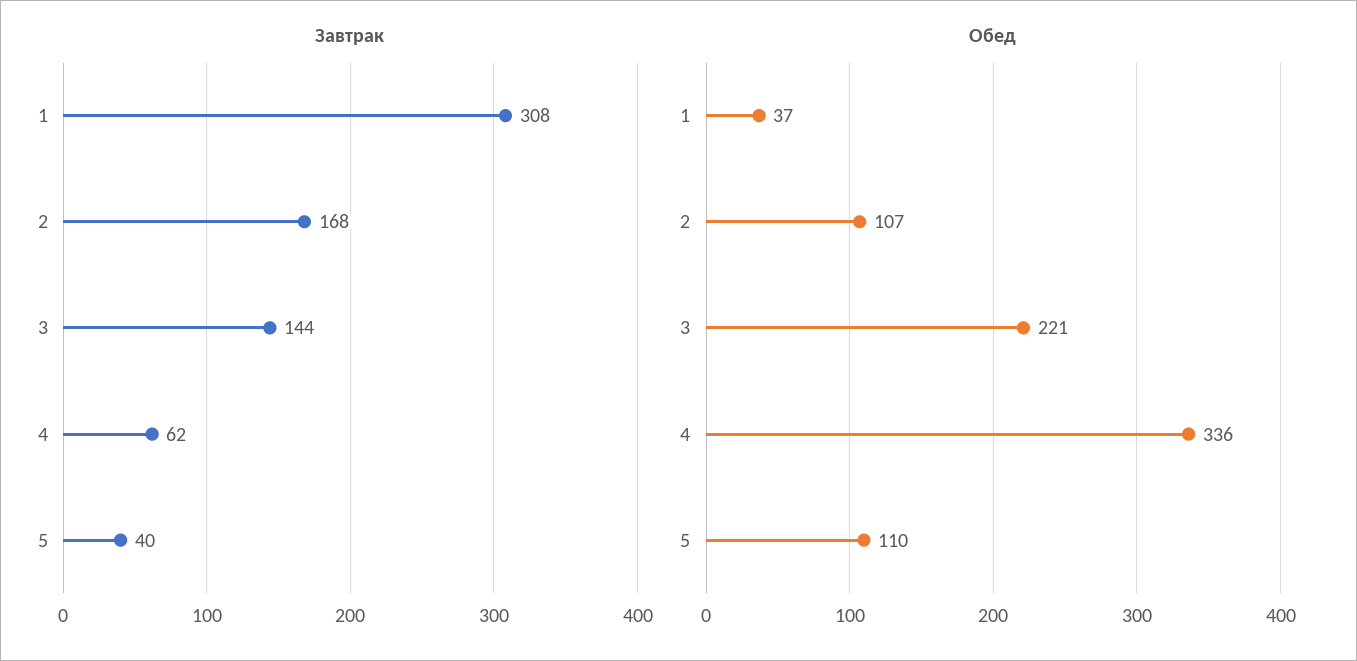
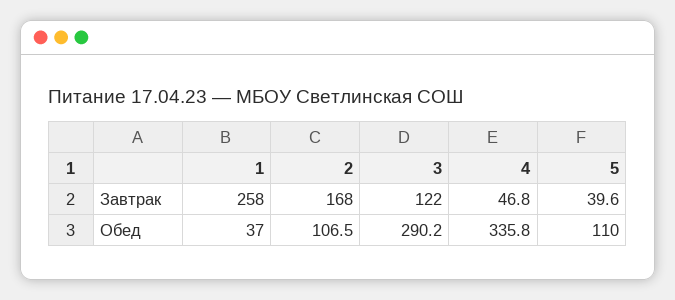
  {
    "Завтрак": {
-     "1": 308,
+     "1": 258,
      "2": 168,
-     "3": 144,
+     "3": 122,
-     "4": 62,
+     "4": 46.8,
      "5": 39.6
    },
    "Обед": {
      "1": 37,
      "2": 106.5,
-     "3": 221,
+     "3": 290.2,
      "4": 335.8,
      "5": 110
    }
  }

